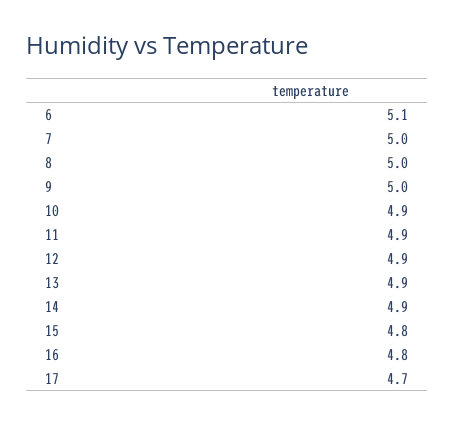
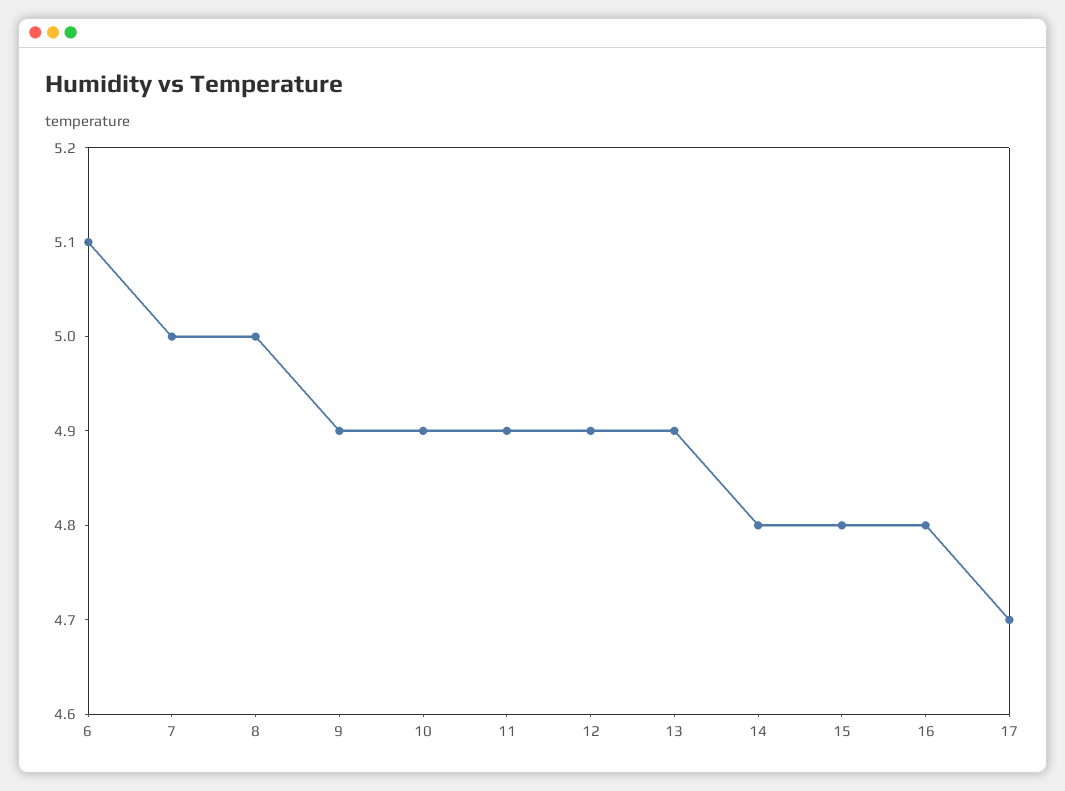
  {
    "6": 5.1,
    "7": 5,
    "8": 5,
-   "9": 5,
+   "9": 4.9,
    "10": 4.9,
    "11": 4.9,
    "12": 4.9,
    "13": 4.9,
-   "14": 4.9,
+   "14": 4.8,
    "15": 4.8,
    "16": 4.8,
    "17": 4.7
  }

